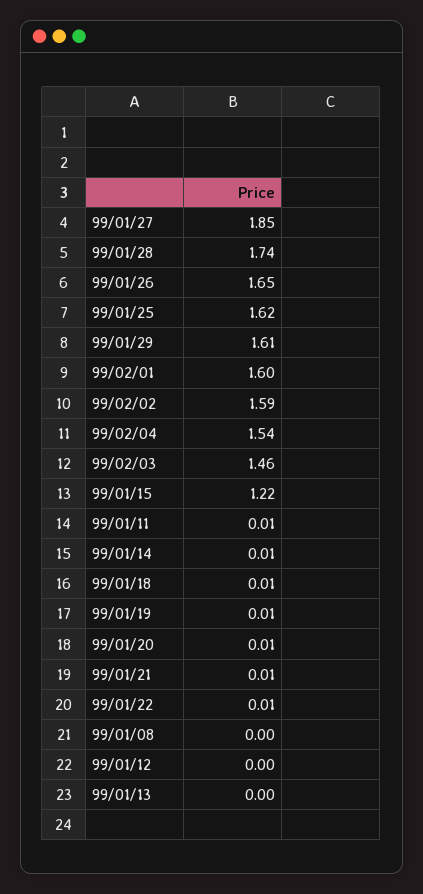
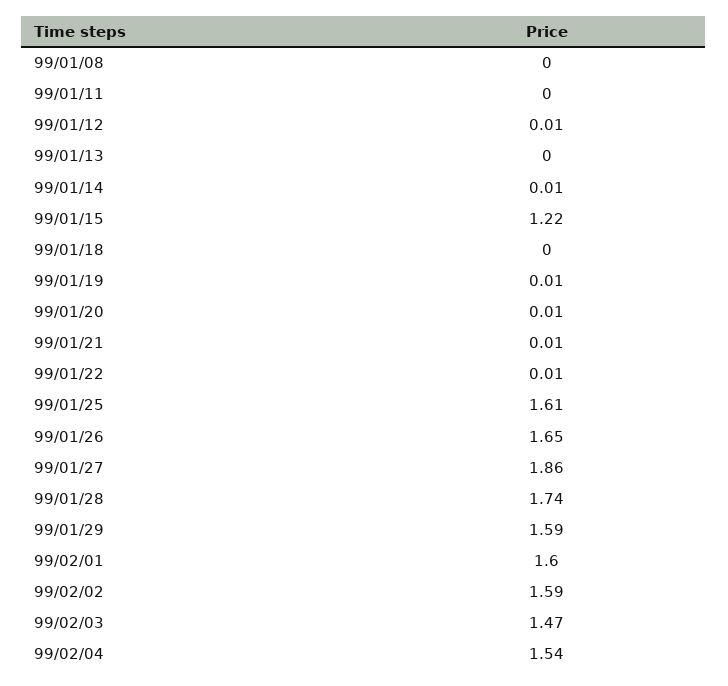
  {
-   "99/01/27": 1.85,
+   "99/01/27": 1.86,
    "99/01/28": 1.74,
    "99/01/26": 1.65,
-   "99/01/25": 1.62,
+   "99/01/25": 1.61,
-   "99/01/29": 1.61,
+   "99/01/29": 1.59,
    "99/02/01": 1.6,
    "99/02/02": 1.59,
    "99/02/04": 1.54,
-   "99/02/03": 1.46,
+   "99/02/03": 1.47,
    "99/01/15": 1.22,
-   "99/01/11": 0.01,
+   "99/01/11": 0,
    "99/01/14": 0.01,
-   "99/01/18": 0.01,
+   "99/01/18": 0,
    "99/01/19": 0.01,
    "99/01/20": 0.01,
    "99/01/21": 0.01,
    "99/01/22": 0.01,
    "99/01/08": 0,
-   "99/01/12": 0,
+   "99/01/12": 0.01,
    "99/01/13": 0
  }

